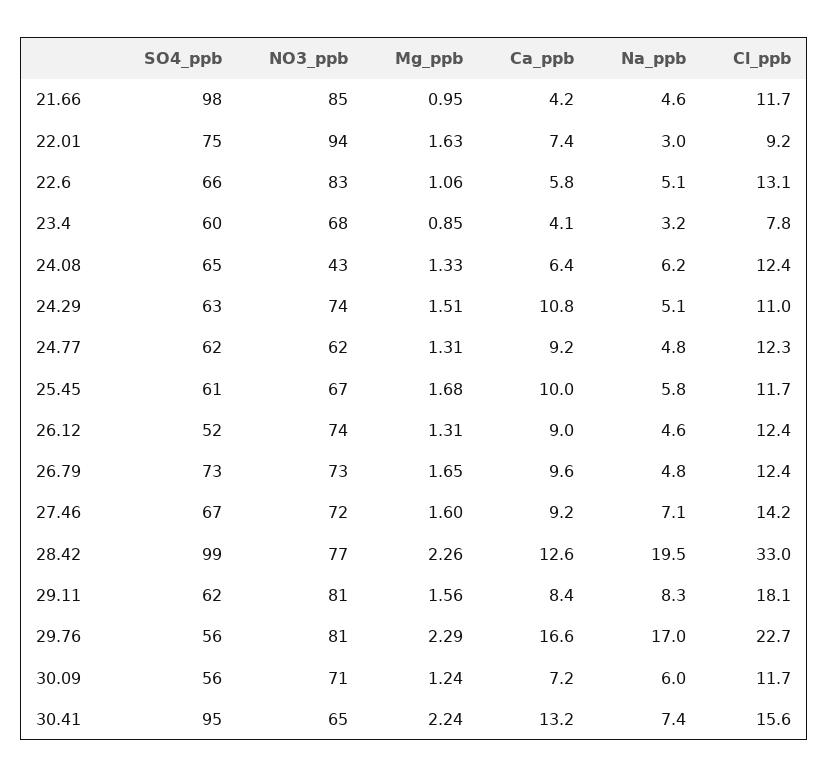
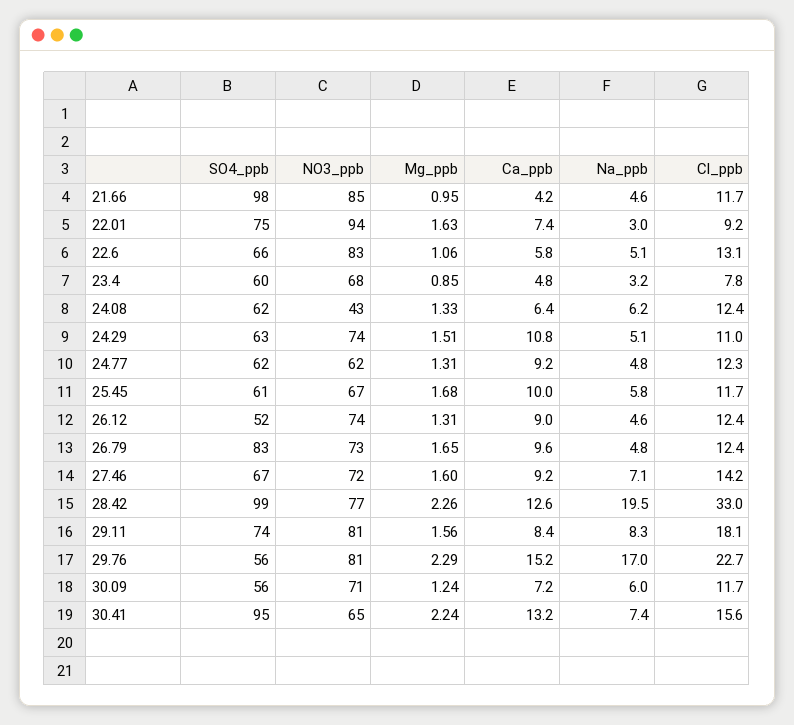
  {
    "SO4_ppb": {
      "21.66": 98,
      "22.01": 75,
      "22.6": 66,
      "23.4": 60,
-     "24.08": 65,
+     "24.08": 62,
      "24.29": 63,
      "24.77": 62,
      "25.45": 61,
      "26.12": 52,
-     "26.79": 73,
+     "26.79": 83,
      "27.46": 67,
      "28.42": 99,
-     "29.11": 62,
+     "29.11": 74,
      "29.76": 56,
      "30.09": 56,
      "30.41": 95
    },
    "NO3_ppb": {
      "21.66": 85,
      "22.01": 94,
      "22.6": 83,
      "23.4": 68,
      "24.08": 43,
      "24.29": 74,
      "24.77": 62,
      "25.45": 67,
      "26.12": 74,
      "26.79": 73,
      "27.46": 72,
      "28.42": 77,
      "29.11": 81,
      "29.76": 81,
      "30.09": 71,
      "30.41": 65
    },
    "Mg_ppb": {
      "21.66": 0.95,
      "22.01": 1.63,
      "22.6": 1.06,
      "23.4": 0.85,
      "24.08": 1.33,
      "24.29": 1.51,
      "24.77": 1.31,
      "25.45": 1.68,
      "26.12": 1.31,
      "26.79": 1.65,
      "27.46": 1.6,
      "28.42": 2.26,
      "29.11": 1.56,
      "29.76": 2.29,
      "30.09": 1.24,
      "30.41": 2.24
    },
    "Ca_ppb": {
      "21.66": 4.2,
      "22.01": 7.4,
      "22.6": 5.8,
-     "23.4": 4.1,
+     "23.4": 4.8,
      "24.08": 6.4,
      "24.29": 10.8,
      "24.77": 9.2,
      "25.45": 10,
      "26.12": 9,
      "26.79": 9.6,
      "27.46": 9.2,
      "28.42": 12.6,
      "29.11": 8.4,
-     "29.76": 16.6,
+     "29.76": 15.2,
      "30.09": 7.2,
      "30.41": 13.2
    },
    "Na_ppb": {
      "21.66": 4.6,
      "22.01": 3,
      "22.6": 5.1,
      "23.4": 3.2,
      "24.08": 6.2,
      "24.29": 5.1,
      "24.77": 4.8,
      "25.45": 5.8,
      "26.12": 4.6,
      "26.79": 4.8,
      "27.46": 7.1,
      "28.42": 19.5,
      "29.11": 8.3,
      "29.76": 17,
      "30.09": 6,
      "30.41": 7.4
    },
    "Cl_ppb": {
      "21.66": 11.7,
      "22.01": 9.2,
      "22.6": 13.1,
      "23.4": 7.8,
      "24.08": 12.4,
      "24.29": 11,
      "24.77": 12.3,
      "25.45": 11.7,
      "26.12": 12.4,
      "26.79": 12.4,
      "27.46": 14.2,
      "28.42": 33,
      "29.11": 18.1,
      "29.76": 22.7,
      "30.09": 11.7,
      "30.41": 15.6
    }
  }

